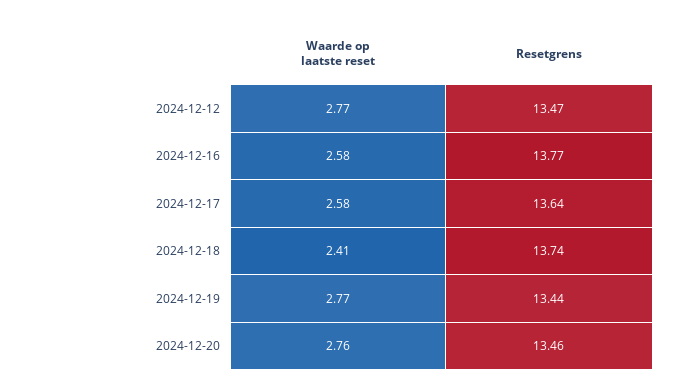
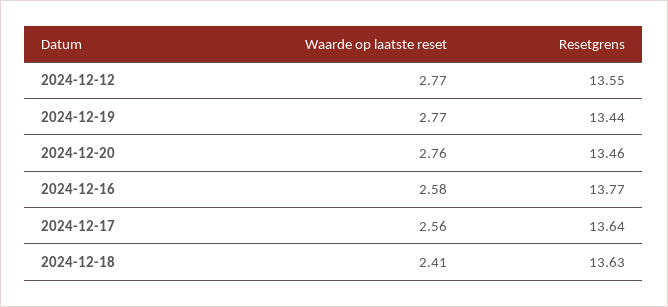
  {
    "Waarde op laatste reset": {
      "2024-12-12": 2.77,
      "2024-12-16": 2.58,
-     "2024-12-17": 2.58,
+     "2024-12-17": 2.56,
      "2024-12-18": 2.41,
      "2024-12-19": 2.77,
      "2024-12-20": 2.76
    },
    "Resetgrens": {
-     "2024-12-12": 13.47,
+     "2024-12-12": 13.55,
      "2024-12-16": 13.77,
      "2024-12-17": 13.64,
-     "2024-12-18": 13.74,
+     "2024-12-18": 13.63,
      "2024-12-19": 13.44,
      "2024-12-20": 13.46
    }
  }

